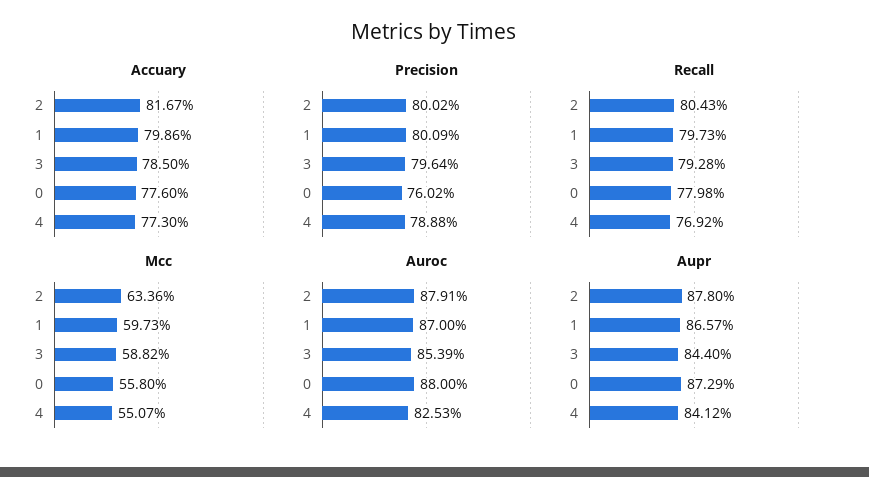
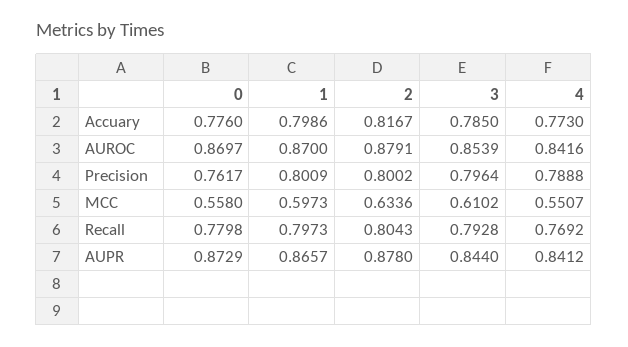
  {
    "Accuary": {
      "2": 0.8167,
      "1": 0.7986,
      "3": 0.785,
      "0": 0.776,
      "4": 0.773
    },
    "Precision": {
      "2": 0.8002,
      "1": 0.8009,
      "3": 0.7964,
-     "0": 0.7602,
+     "0": 0.7617,
      "4": 0.7888
    },
    "Recall": {
      "2": 0.8043,
      "1": 0.7973,
      "3": 0.7928,
      "0": 0.7798,
      "4": 0.7692
    },
    "Mcc": {
      "2": 0.6336,
      "1": 0.5973,
-     "3": 0.5882,
+     "3": 0.6102,
      "0": 0.558,
      "4": 0.5507
    },
    "Auroc": {
      "2": 0.8791,
      "1": 0.87,
      "3": 0.8539,
-     "0": 0.88,
+     "0": 0.8697,
-     "4": 0.8253
+     "4": 0.8416
    },
    "Aupr": {
      "2": 0.878,
      "1": 0.8657,
      "3": 0.844,
      "0": 0.8729,
      "4": 0.8412
    }
  }

